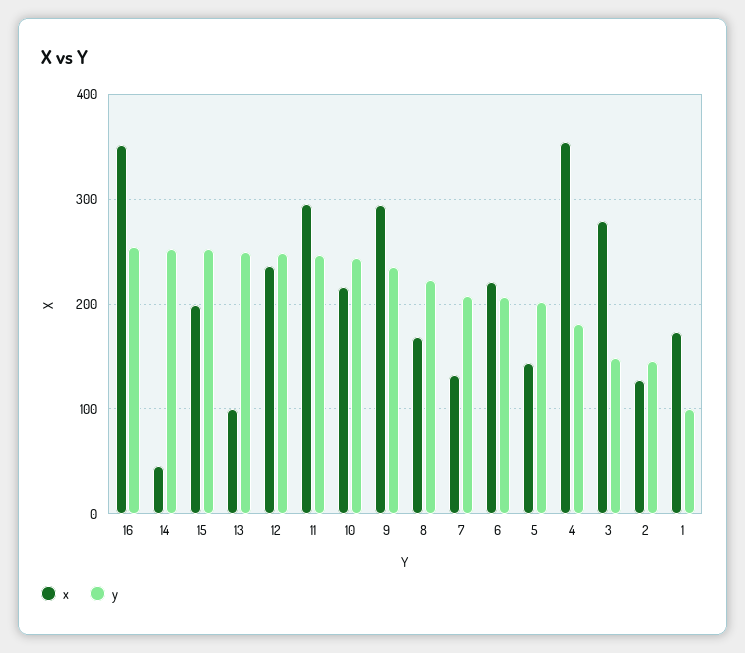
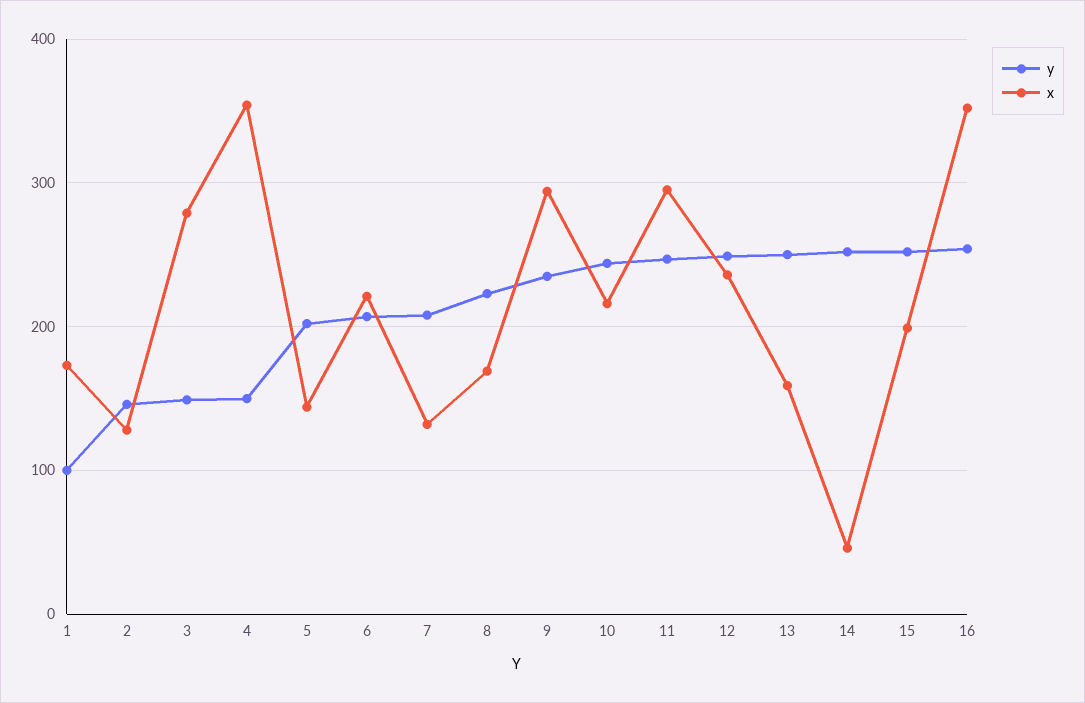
  {
    "x": {
      "16": 350,
      "14": 50,
      "15": 200,
-     "13": 100,
+     "13": 160,
      "12": 240,
      "11": 300,
      "10": 220,
      "9": 290,
      "8": 170,
      "7": 130,
      "6": 220,
      "5": 140,
      "4": 350,
      "3": 280,
      "2": 130,
      "1": 170
    },
    "y": {
      "16": 250,
      "14": 250,
      "15": 250,
      "13": 250,
      "12": 250,
      "11": 250,
      "10": 240,
      "9": 240,
      "8": 220,
      "7": 210,
      "6": 210,
      "5": 200,
-     "4": 180,
+     "4": 150,
      "3": 150,
      "2": 150,
      "1": 100
    }
  }

